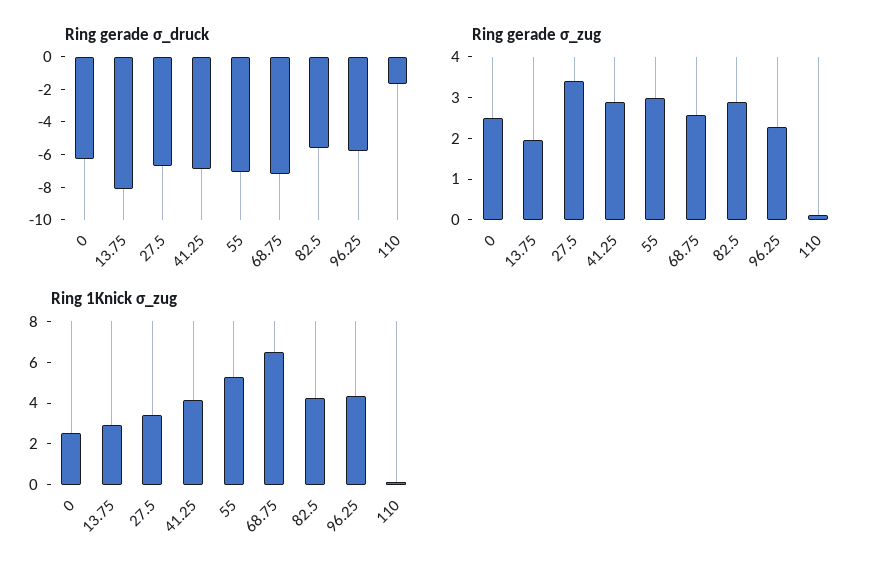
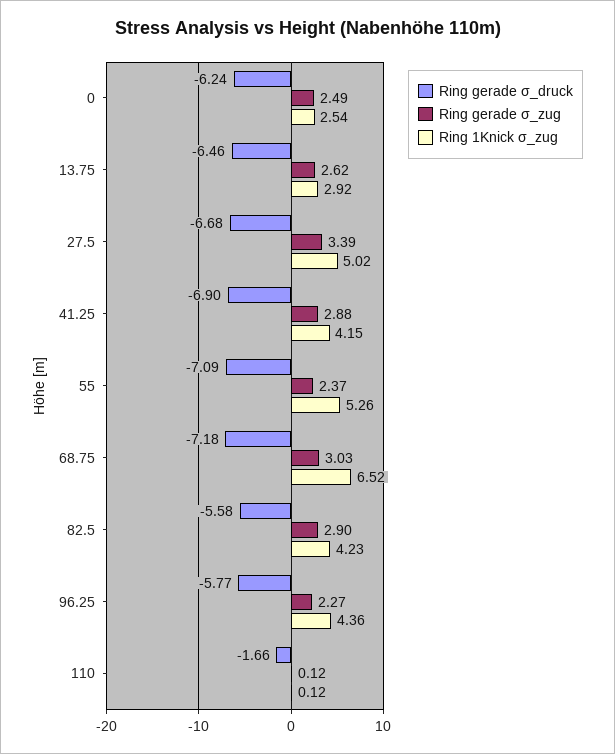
  {
    "Ring gerade σ_druck": {
      "0": -6.24,
-     "13.75": -8,
+     "13.75": -6.46,
      "27.5": -6.68,
      "41.25": -6.9,
      "55": -7.09,
      "68.75": -7.18,
      "82.5": -5.58,
      "96.25": -5.77,
      "110": -1.66
    },
    "Ring gerade σ_zug": {
      "0": 2.49,
-     "13.75": 2,
+     "13.75": 2.62,
      "27.5": 3.39,
      "41.25": 2.88,
-     "55": 3,
+     "55": 2.37,
-     "68.75": 2.6,
+     "68.75": 3.03,
      "82.5": 2.9,
      "96.25": 2.27,
      "110": 0.12
    },
    "Ring 1Knick σ_zug": {
      "0": 2.54,
      "13.75": 2.92,
-     "27.5": 3.5,
+     "27.5": 5.02,
      "41.25": 4.15,
      "55": 5.26,
      "68.75": 6.52,
      "82.5": 4.23,
      "96.25": 4.36,
      "110": 0.12
    }
  }

